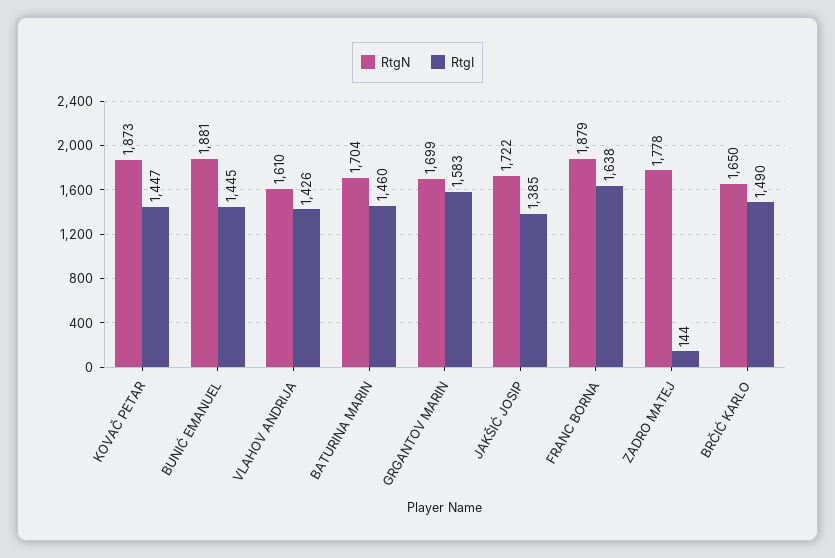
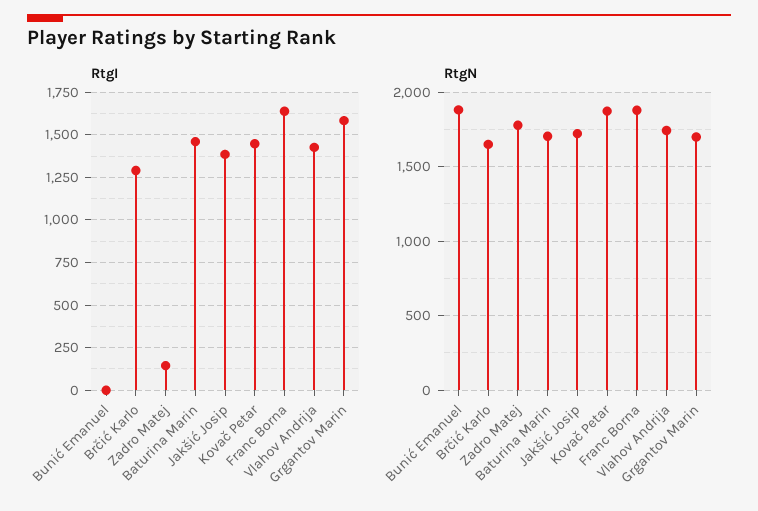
  {
    "RtgN": {
      "KOVAČ PETAR": 1873,
      "BUNIĆ EMANUEL": 1881,
-     "VLAHOV ANDRIJA": 1610,
+     "VLAHOV ANDRIJA": 1750,
      "BATURINA MARIN": 1704,
      "GRGANTOV MARIN": 1699,
      "JAKŠIĆ JOSIP": 1722,
      "FRANC BORNA": 1879,
      "ZADRO MATEJ": 1778,
      "BRČIĆ KARLO": 1650
    },
    "RtgI": {
      "KOVAČ PETAR": 1447,
-     "BUNIĆ EMANUEL": 1445,
+     "BUNIĆ EMANUEL": 0,
      "VLAHOV ANDRIJA": 1426,
      "BATURINA MARIN": 1460,
      "GRGANTOV MARIN": 1583,
      "JAKŠIĆ JOSIP": 1385,
      "FRANC BORNA": 1638,
      "ZADRO MATEJ": 144,
-     "BRČIĆ KARLO": 1490
+     "BRČIĆ KARLO": 1300
    }
  }

